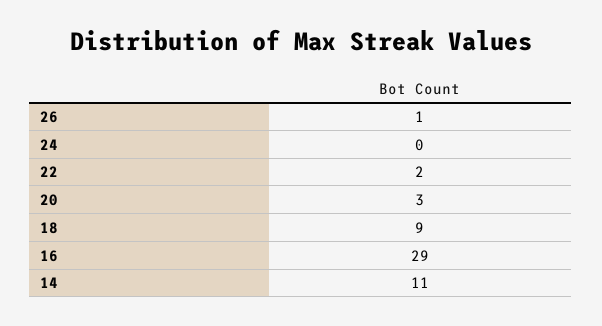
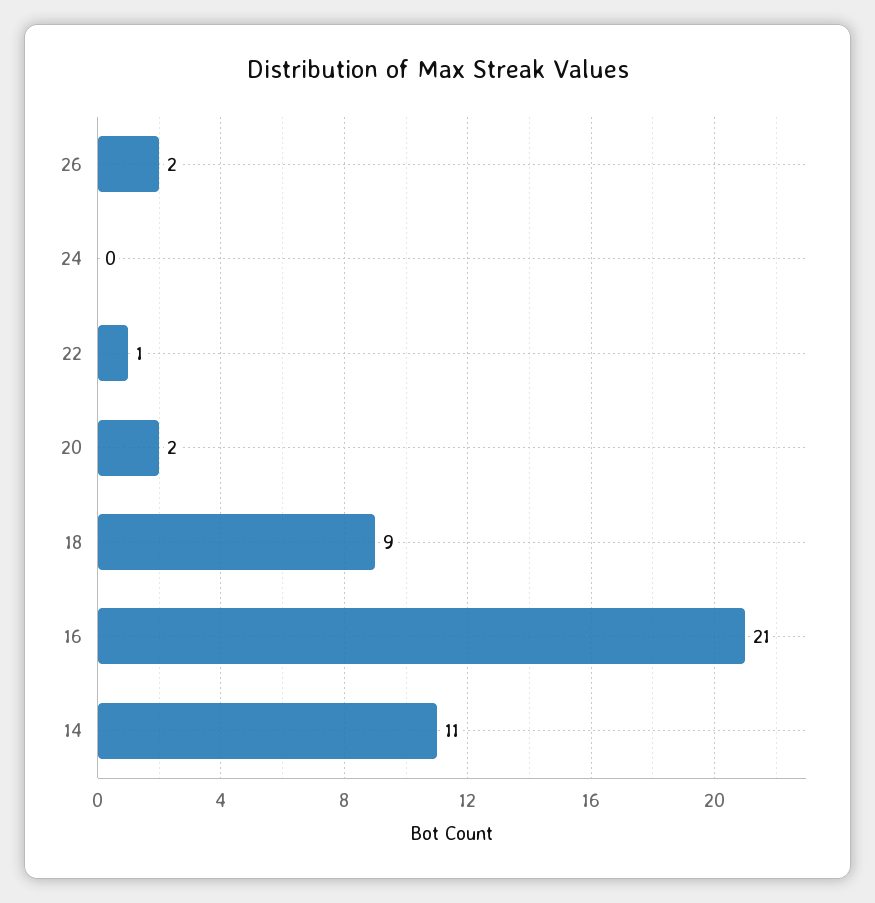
  {
-   "26": 1,
+   "26": 2,
    "24": 0,
-   "22": 2,
+   "22": 1,
-   "20": 3,
+   "20": 2,
    "18": 9,
-   "16": 29,
+   "16": 21,
    "14": 11
  }

